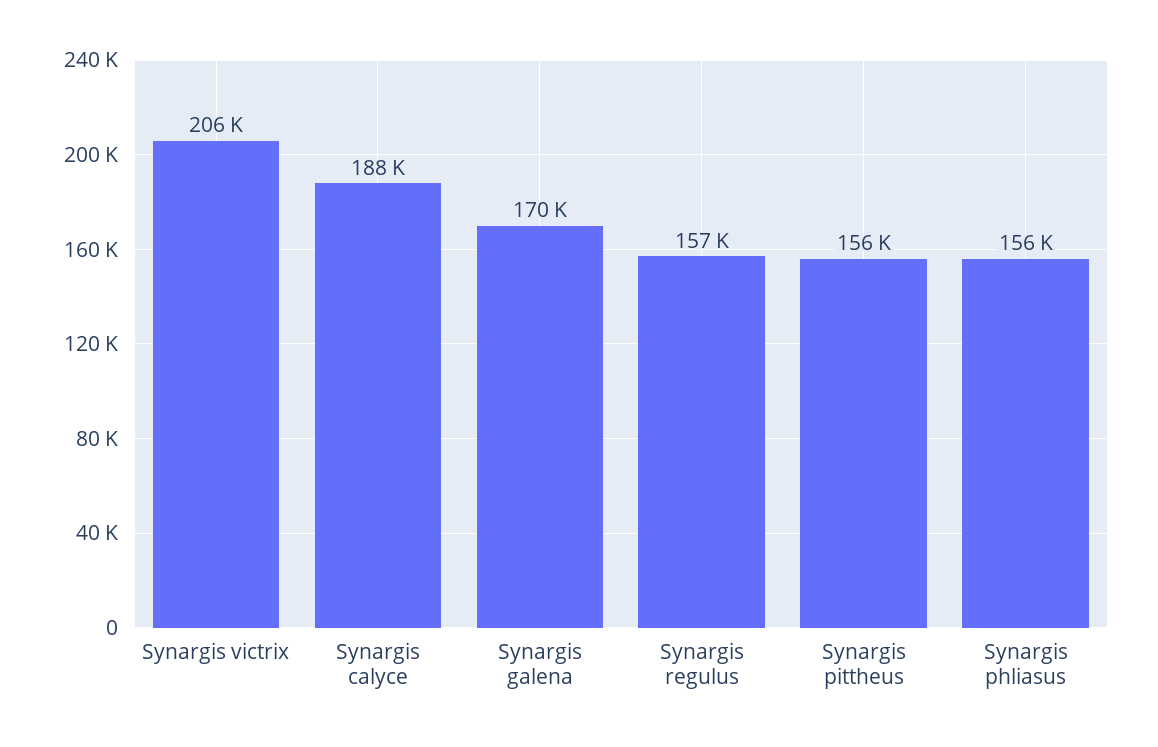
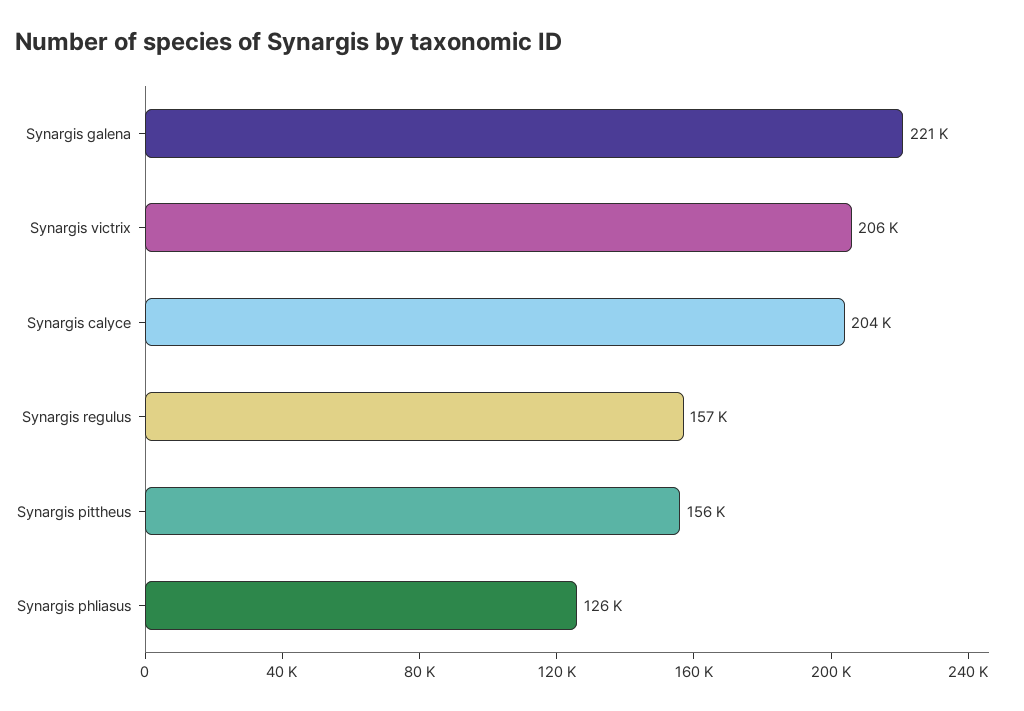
  {
    "Synargis victrix": 206000,
-   "Synargis calyce": 188000,
+   "Synargis calyce": 204000,
-   "Synargis galena": 170000,
+   "Synargis galena": 221000,
    "Synargis regulus": 157000,
    "Synargis pittheus": 156000,
-   "Synargis phliasus": 156000
+   "Synargis phliasus": 126000
  }

